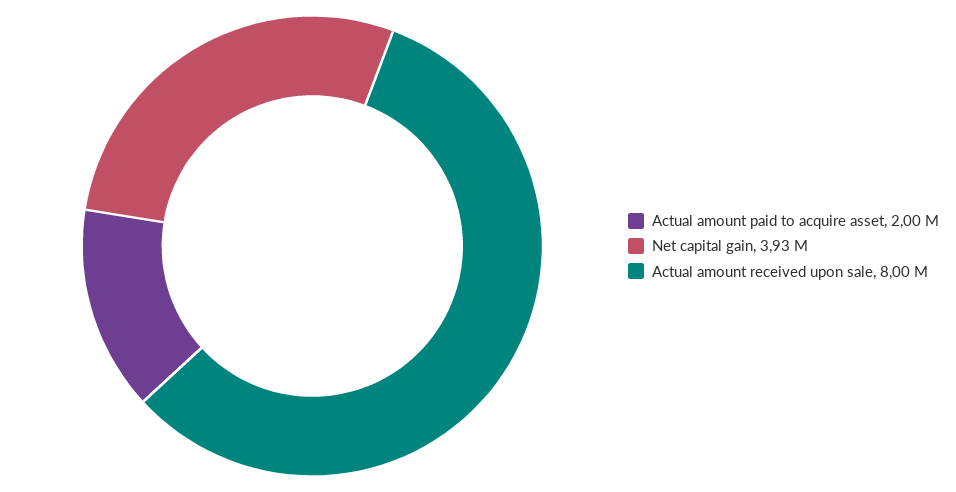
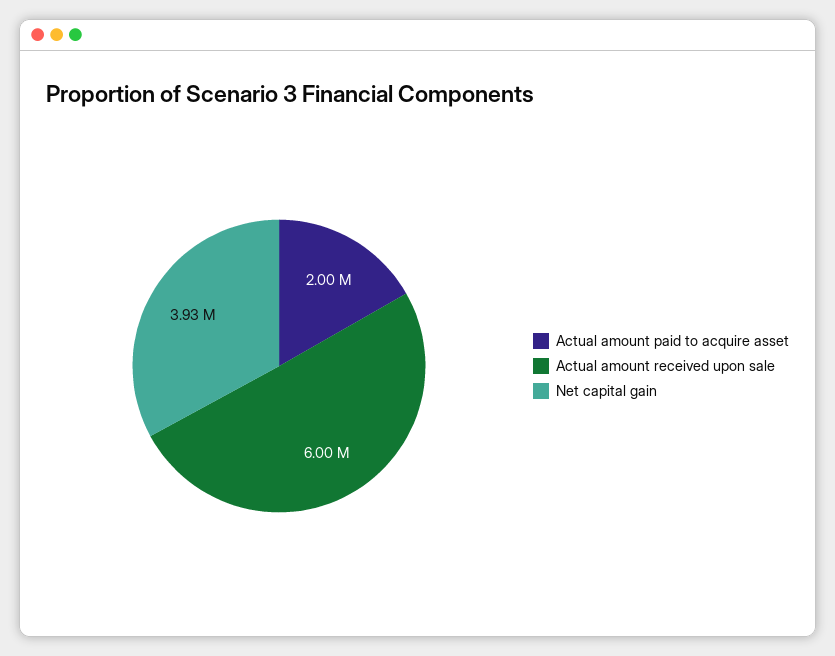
  {
    "Actual amount paid to acquire asset": 2000000,
    "Net capital gain": 3930000,
-   "Actual amount received upon sale": 8000000
+   "Actual amount received upon sale": 6000000
  }

